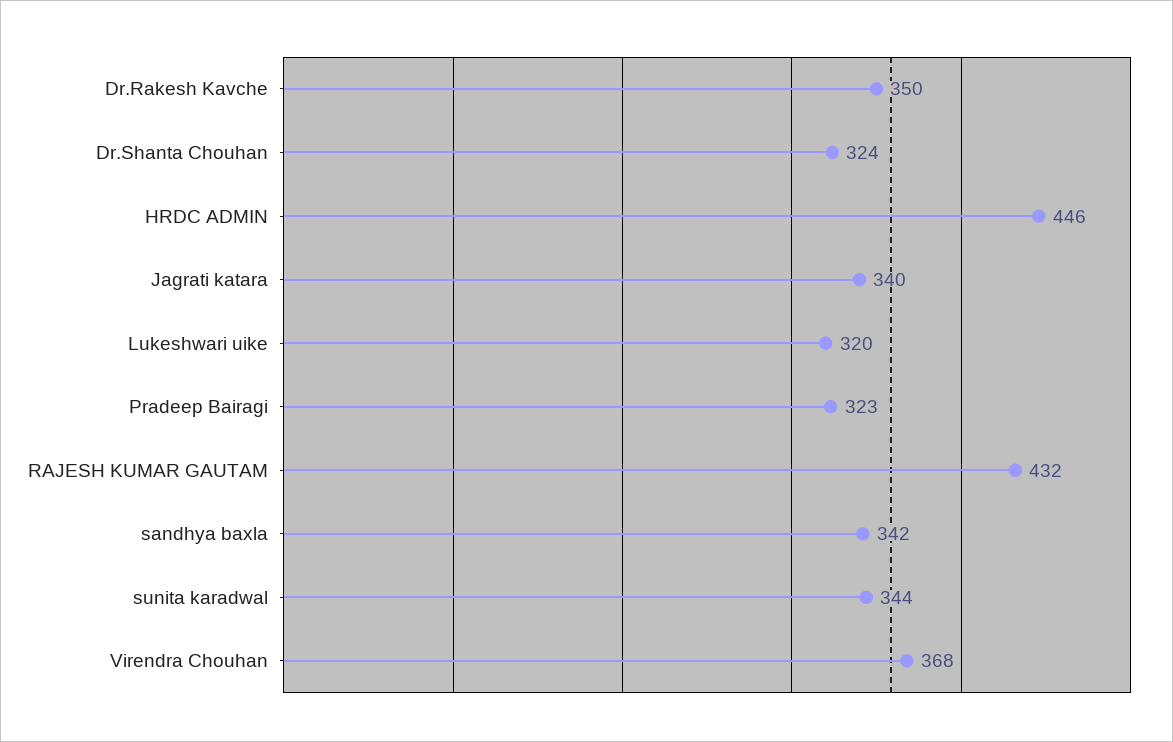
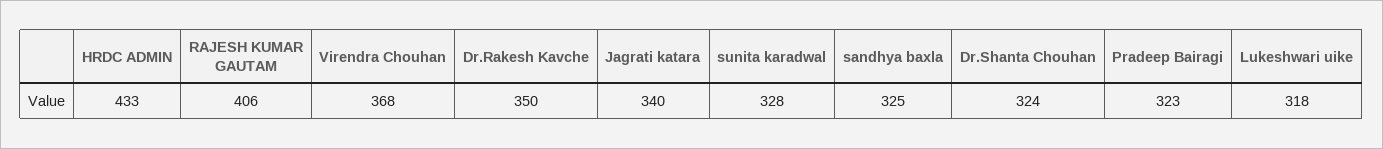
  {
    "Dr.Rakesh Kavche": 350,
    "Dr.Shanta Chouhan": 324,
-   "HRDC ADMIN": 446,
+   "HRDC ADMIN": 433,
    "Jagrati katara": 340,
-   "Lukeshwari uike": 320,
+   "Lukeshwari uike": 318,
    "Pradeep Bairagi": 323,
-   "RAJESH KUMAR GAUTAM": 432,
+   "RAJESH KUMAR GAUTAM": 406,
-   "sandhya baxla": 342,
+   "sandhya baxla": 325,
-   "sunita karadwal": 344,
+   "sunita karadwal": 328,
    "Virendra Chouhan": 368
  }

